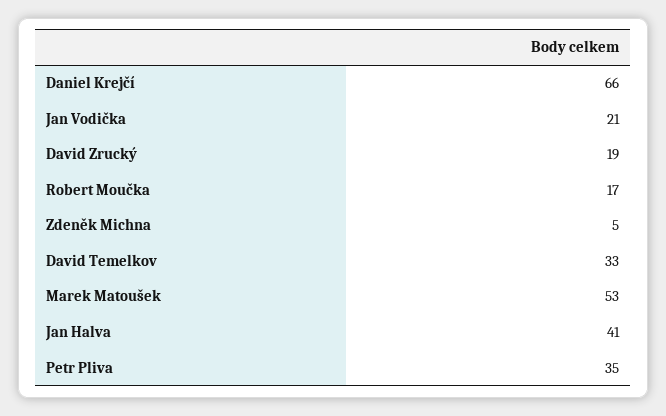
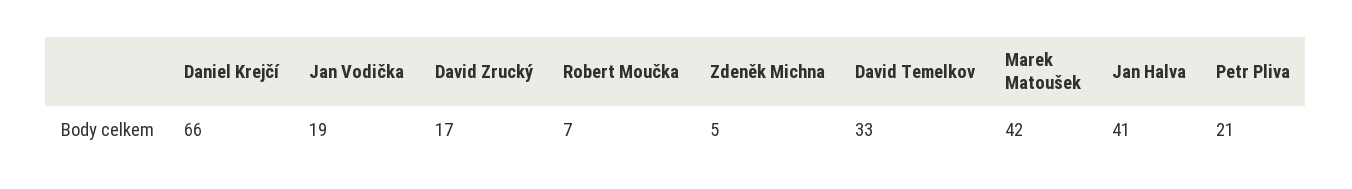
  {
    "Daniel Krejčí": 66,
-   "Jan Vodička": 21,
+   "Jan Vodička": 19,
-   "David Zrucký": 19,
+   "David Zrucký": 17,
-   "Robert Moučka": 17,
+   "Robert Moučka": 7,
    "Zdeněk Michna": 5,
    "David Temelkov": 33,
-   "Marek Matoušek": 53,
+   "Marek Matoušek": 42,
    "Jan Halva": 41,
-   "Petr Pliva": 35
+   "Petr Pliva": 21
  }

